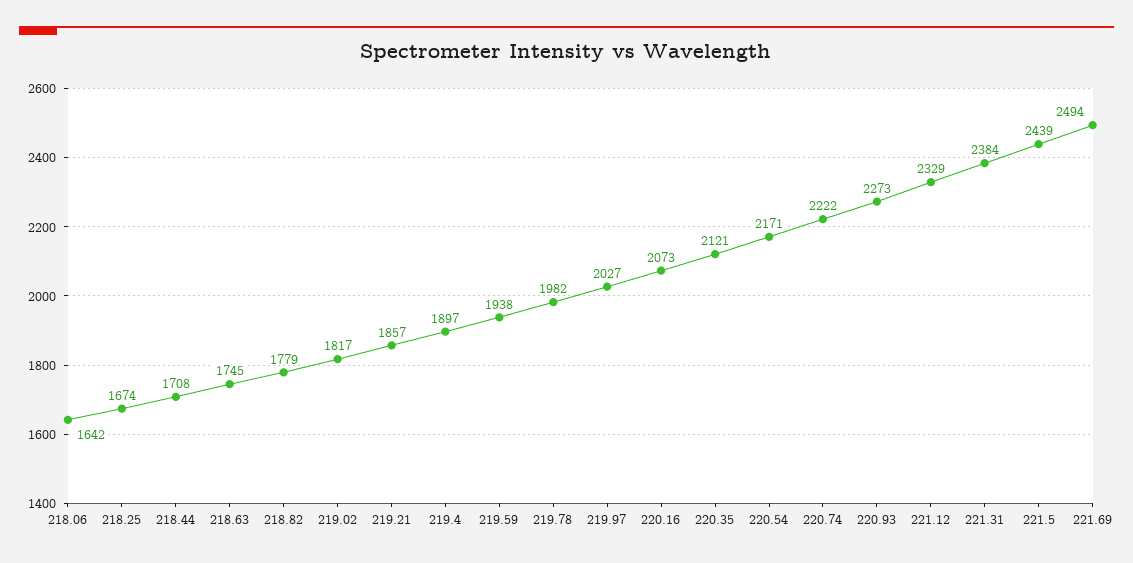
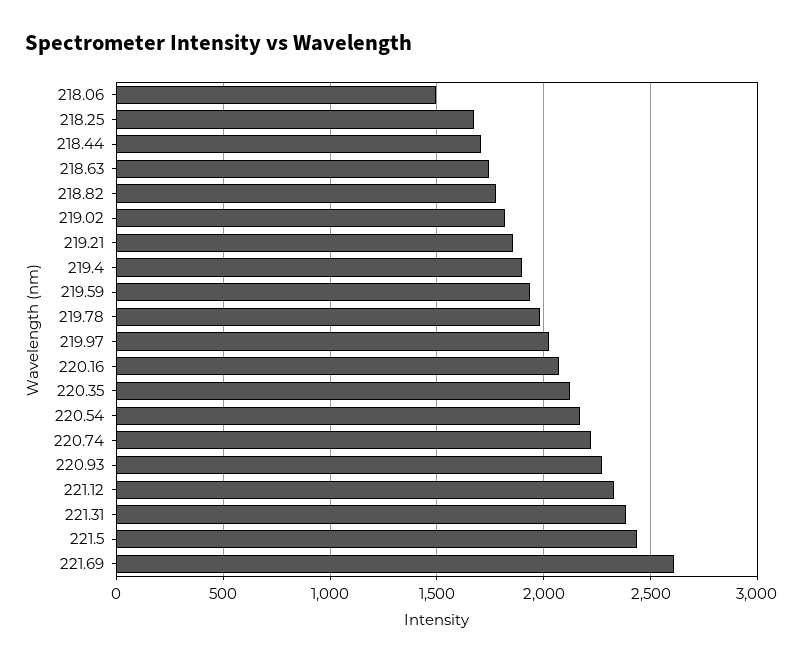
  {
-   "218.06": 1642,
+   "218.06": 1500,
    "218.25": 1674,
    "218.44": 1708,
    "218.63": 1745,
    "218.82": 1779,
    "219.02": 1817,
    "219.21": 1857,
    "219.4": 1897,
    "219.59": 1938,
    "219.78": 1982,
    "219.97": 2027,
    "220.16": 2073,
    "220.35": 2121,
    "220.54": 2171,
    "220.74": 2222,
    "220.93": 2273,
    "221.12": 2329,
    "221.31": 2384,
    "221.5": 2439,
-   "221.69": 2494
+   "221.69": 2600
  }

